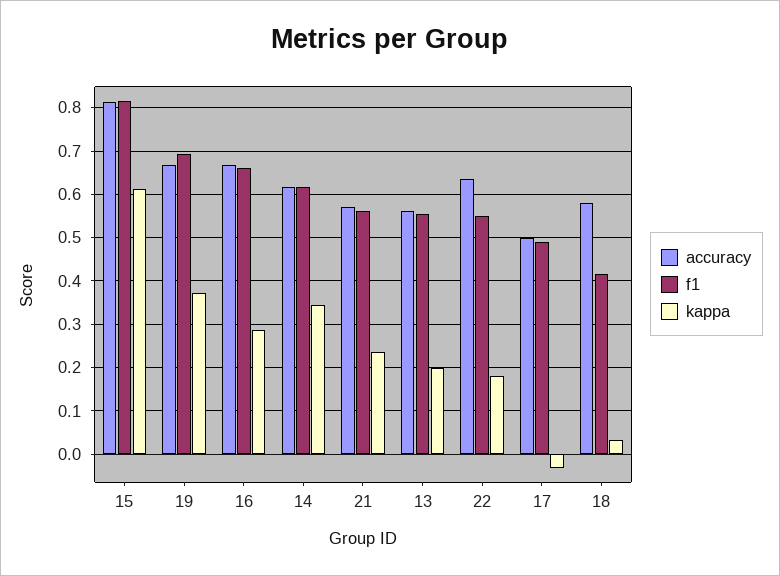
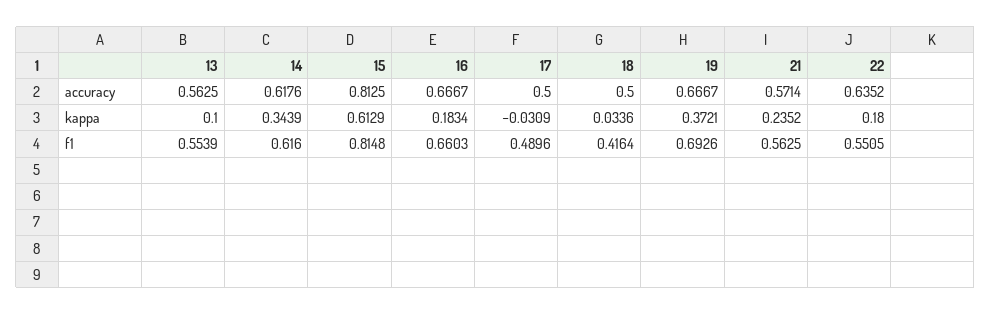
  {
    "accuracy": {
      "15": 0.8125,
      "19": 0.6667,
      "16": 0.6667,
      "14": 0.6176,
      "21": 0.5714,
      "13": 0.5625,
      "22": 0.6352,
      "17": 0.5,
-     "18": 0.58
+     "18": 0.5
    },
    "f1": {
      "15": 0.8148,
      "19": 0.6926,
      "16": 0.6603,
      "14": 0.616,
      "21": 0.5625,
      "13": 0.5539,
      "22": 0.5505,
      "17": 0.4896,
      "18": 0.4164
    },
    "kappa": {
      "15": 0.6129,
      "19": 0.3721,
-     "16": 0.28,
+     "16": 0.1834,
      "14": 0.3439,
      "21": 0.2352,
-     "13": 0.2,
+     "13": 0.1,
      "22": 0.18,
      "17": -0.0309,
      "18": 0.0336
    }
  }

